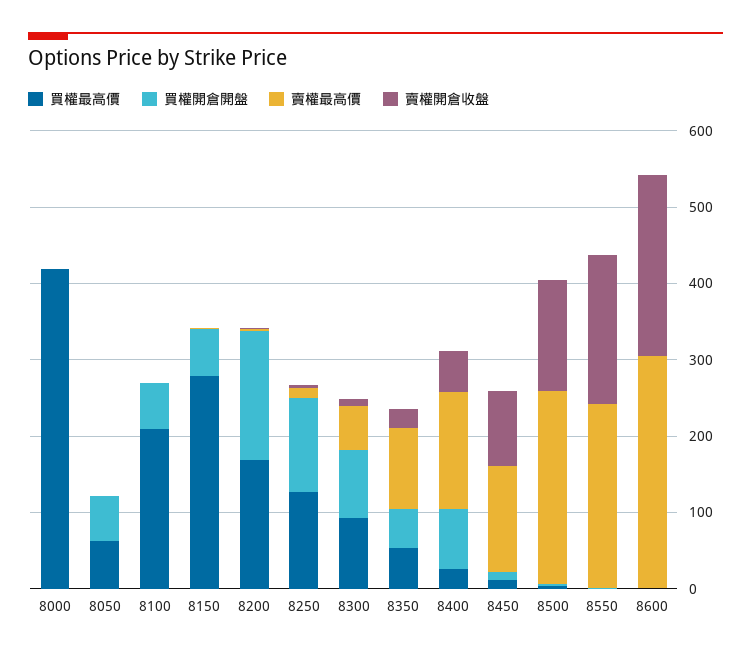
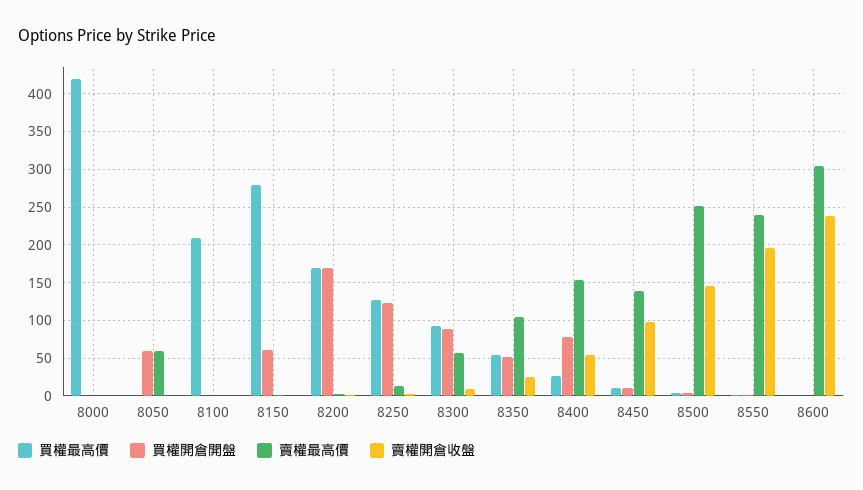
  {
    "買權最高價": {
      "8000": 420,
-     "8050": 60,
+     "8050": 0,
      "8100": 210,
      "8150": 280,
      "8200": 170,
      "8250": 130,
      "8300": 90,
      "8350": 50,
      "8400": 30,
      "8450": 10,
      "8500": 0,
      "8550": 0,
      "8600": 0
    },
    "買權開倉開盤": {
      "8000": 0,
      "8050": 60,
-     "8100": 60,
+     "8100": 0,
      "8150": 60,
      "8200": 170,
      "8250": 120,
      "8300": 90,
      "8350": 50,
      "8400": 80,
      "8450": 10,
      "8500": 0,
      "8550": 0,
      "8600": 0
    },
    "賣權最高價": {
      "8000": 0,
-     "8050": 0,
+     "8050": 60,
      "8100": 0,
      "8150": 0,
      "8200": 0,
      "8250": 10,
      "8300": 60,
      "8350": 110,
      "8400": 150,
      "8450": 140,
      "8500": 250,
      "8550": 240,
      "8600": 300
    },
    "賣權開倉收盤": {
      "8000": 0,
      "8050": 0,
      "8100": 0,
      "8150": 0,
      "8200": 0,
      "8250": 0,
      "8300": 10,
      "8350": 30,
      "8400": 50,
      "8450": 100,
      "8500": 150,
      "8550": 200,
      "8600": 240
    }
  }

